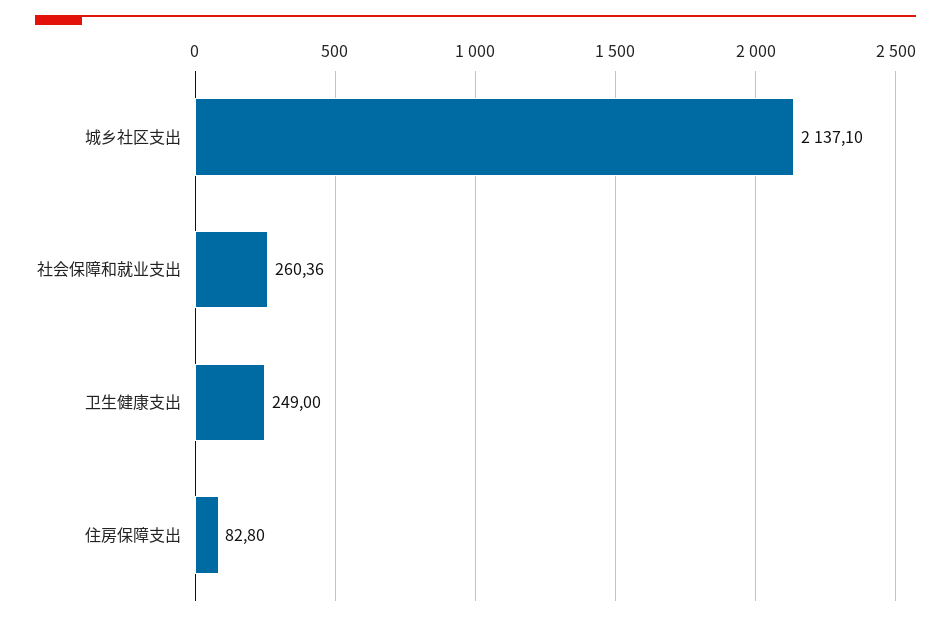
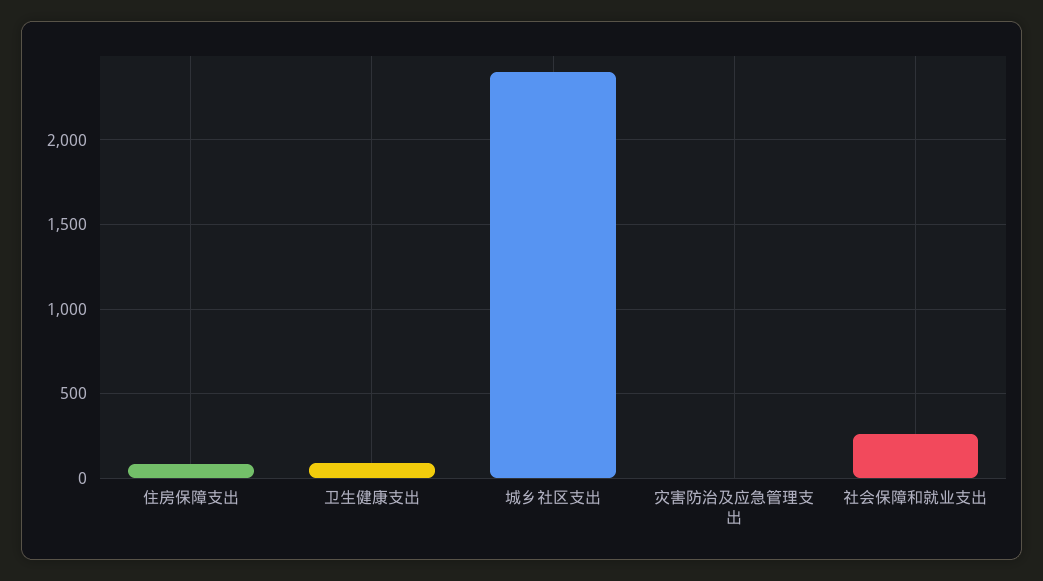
  {
-   "城乡社区支出": 2137.1,
+   "城乡社区支出": 2400,
    "社会保障和就业支出": 260.36,
-   "卫生健康支出": 249,
+   "卫生健康支出": 100,
-   "住房保障支出": 82.8
+   "住房保障支出": 82.8,
+   "灾害防治及应急管理支出": 0
  }

